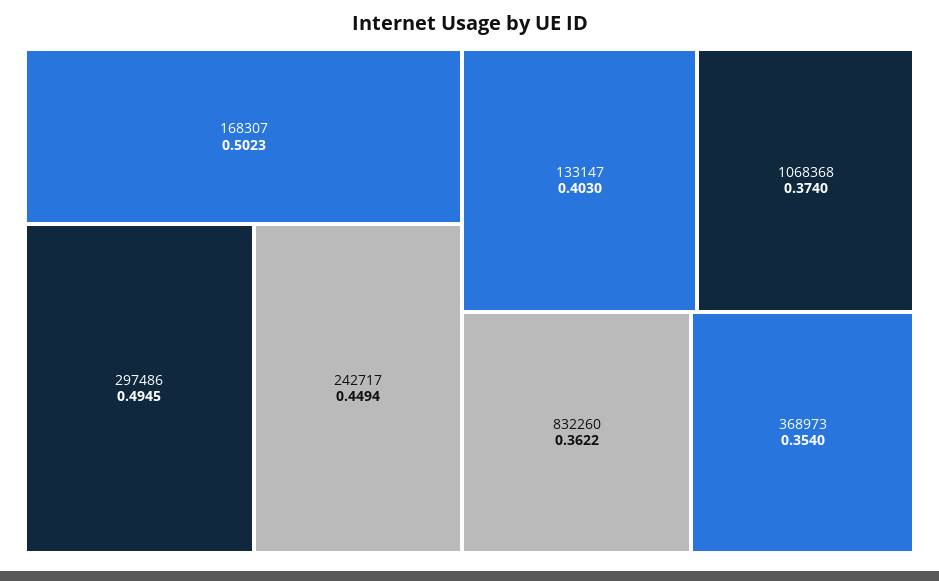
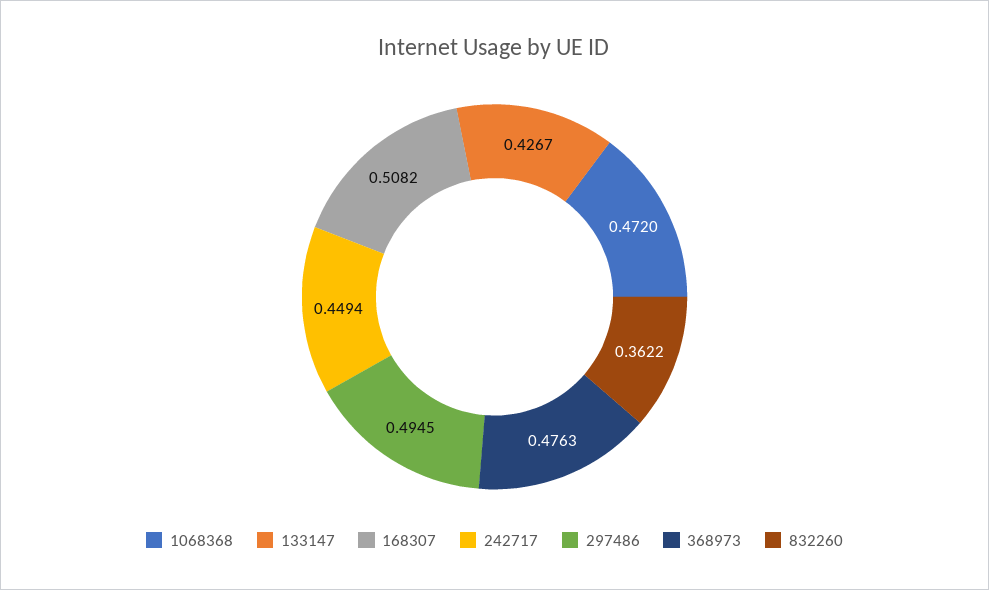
  {
-   "168307": 0.5023,
+   "168307": 0.5082,
    "297486": 0.4945,
    "242717": 0.4494,
-   "133147": 0.403,
+   "133147": 0.4267,
-   "1068368": 0.374,
+   "1068368": 0.472,
    "832260": 0.3622,
-   "368973": 0.354
+   "368973": 0.4763
  }

